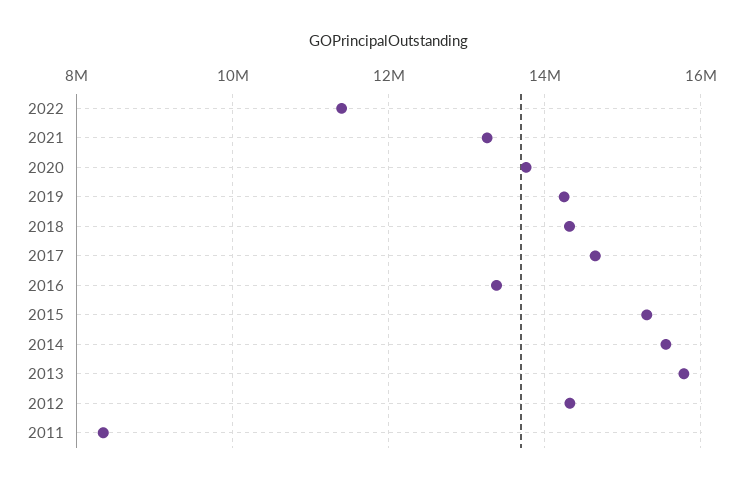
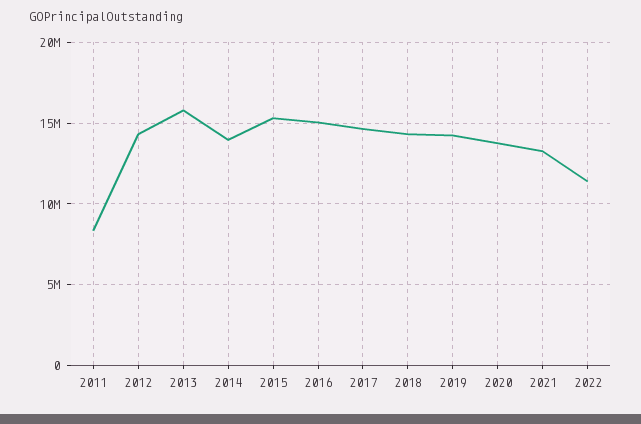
  {
    "2022": 11400000,
    "2021": 13200000,
    "2020": 13800000,
    "2019": 14200000,
    "2018": 14400000,
    "2017": 14600000,
-   "2016": 13400000,
+   "2016": 15000000,
    "2015": 15400000,
-   "2014": 15600000,
+   "2014": 14000000,
    "2013": 15800000,
    "2012": 14400000,
    "2011": 8400000
  }

